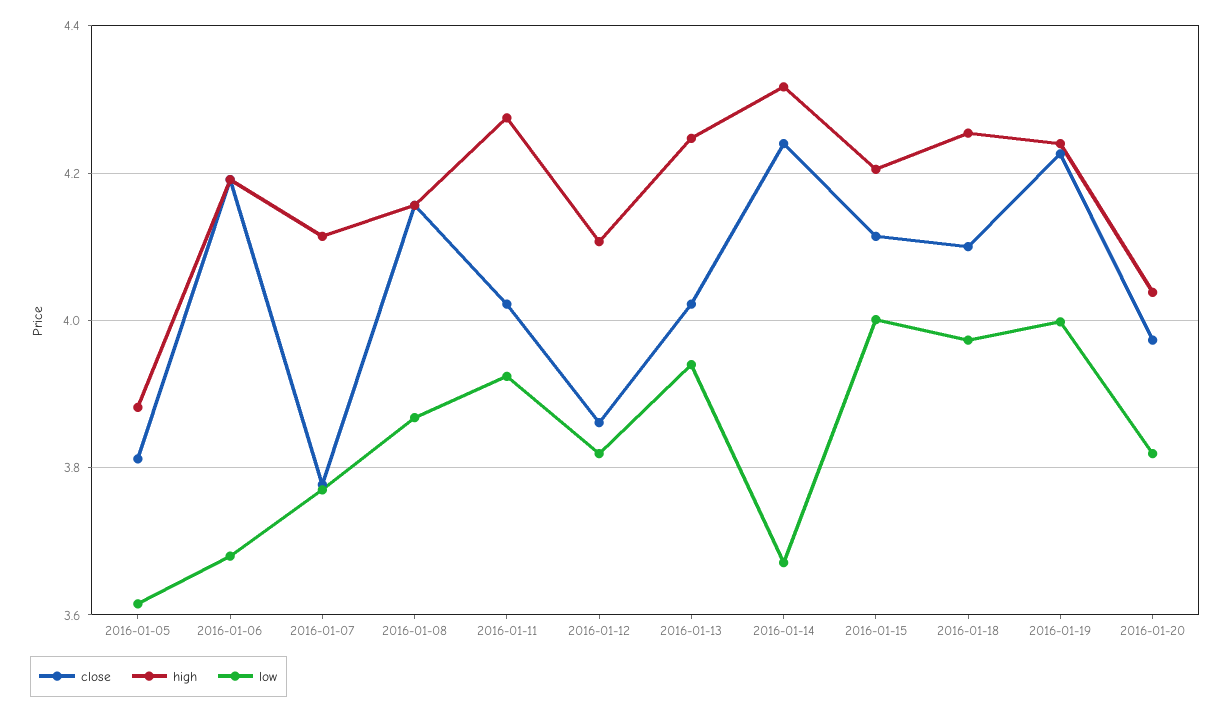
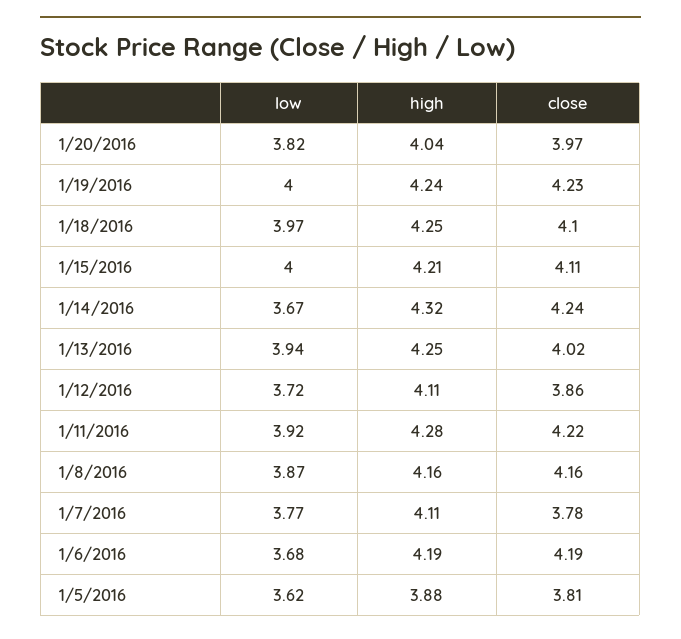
  {
    "close": {
      "2016-01-05": 3.81,
      "2016-01-06": 4.19,
      "2016-01-07": 3.78,
      "2016-01-08": 4.16,
-     "2016-01-11": 4.02,
+     "2016-01-11": 4.22,
      "2016-01-12": 3.86,
      "2016-01-13": 4.02,
      "2016-01-14": 4.24,
      "2016-01-15": 4.11,
      "2016-01-18": 4.1,
      "2016-01-19": 4.23,
      "2016-01-20": 3.97
    },
    "high": {
      "2016-01-05": 3.88,
      "2016-01-06": 4.19,
      "2016-01-07": 4.11,
      "2016-01-08": 4.16,
      "2016-01-11": 4.28,
      "2016-01-12": 4.11,
      "2016-01-13": 4.25,
      "2016-01-14": 4.32,
      "2016-01-15": 4.21,
      "2016-01-18": 4.25,
      "2016-01-19": 4.24,
      "2016-01-20": 4.04
    },
    "low": {
      "2016-01-05": 3.62,
      "2016-01-06": 3.68,
      "2016-01-07": 3.77,
      "2016-01-08": 3.87,
      "2016-01-11": 3.92,
-     "2016-01-12": 3.82,
+     "2016-01-12": 3.72,
      "2016-01-13": 3.94,
      "2016-01-14": 3.67,
      "2016-01-15": 4,
      "2016-01-18": 3.97,
      "2016-01-19": 4,
      "2016-01-20": 3.82
    }
  }

